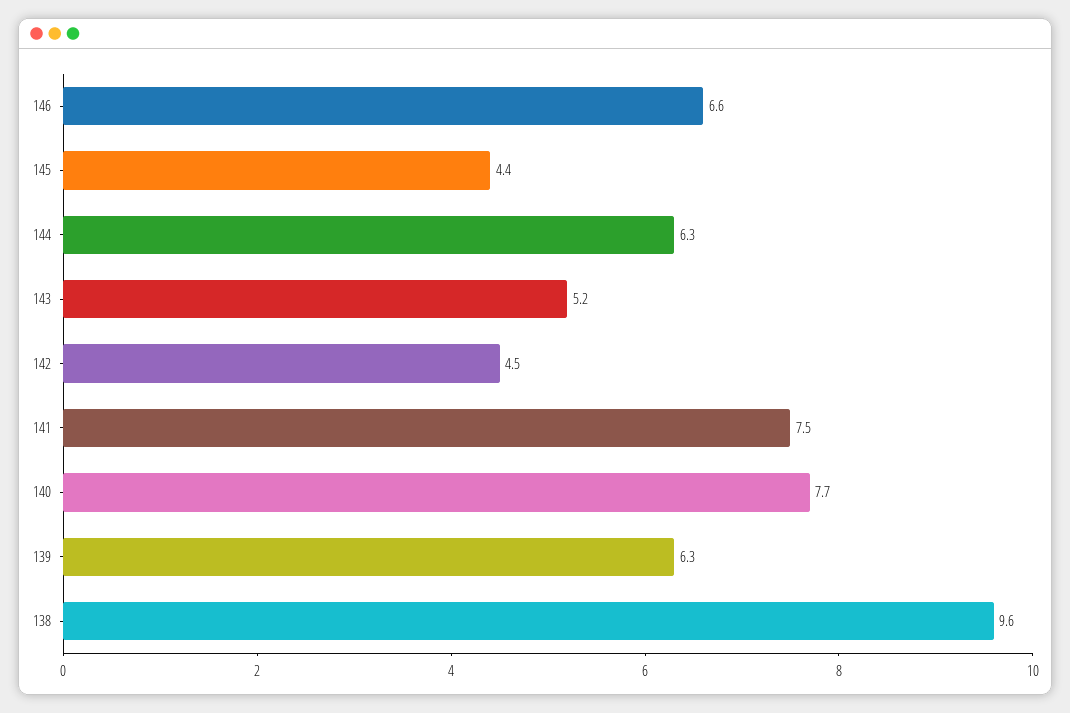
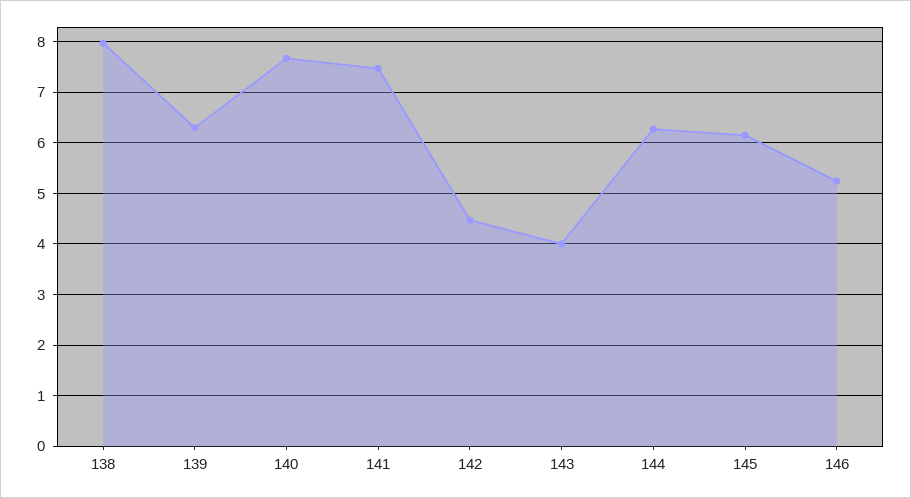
  {
-   "146": 6.6,
+   "146": 5.2,
-   "145": 4.4,
+   "145": 6.2,
    "144": 6.3,
-   "143": 5.2,
+   "143": 4,
    "142": 4.5,
    "141": 7.5,
    "140": 7.7,
    "139": 6.3,
-   "138": 9.6
+   "138": 8
  }

